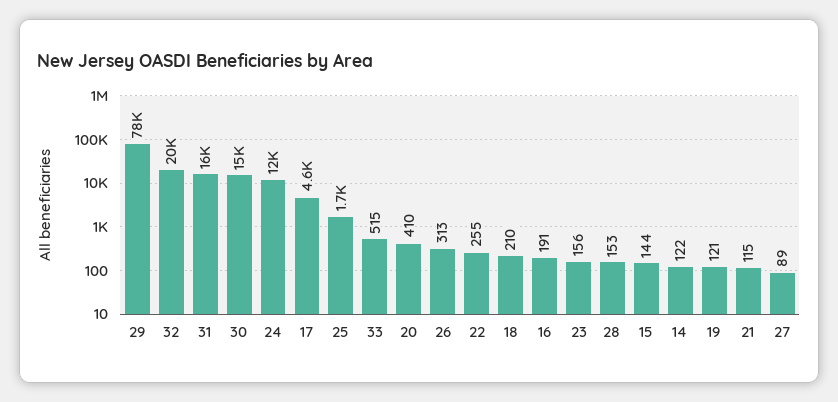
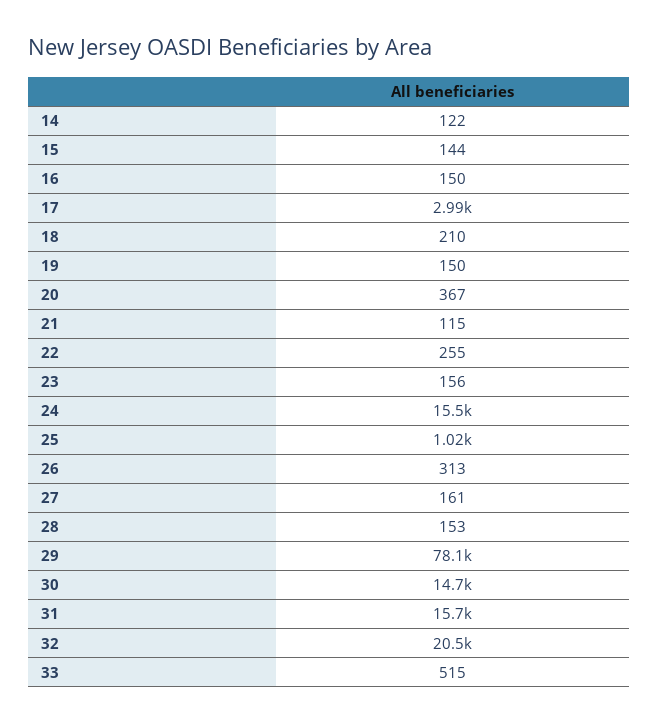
  {
    "29": 78100,
    "32": 20500,
    "31": 15700,
    "30": 14700,
-   "24": 12000,
+   "24": 15500,
-   "17": 4600,
+   "17": 2990,
-   "25": 1700,
+   "25": 1020,
    "33": 515,
-   "20": 410,
+   "20": 367,
    "26": 313,
    "22": 255,
    "18": 210,
-   "16": 191,
+   "16": 150,
    "23": 156,
    "28": 153,
    "15": 144,
    "14": 122,
-   "19": 121,
+   "19": 150,
    "21": 115,
-   "27": 89
+   "27": 161
  }

